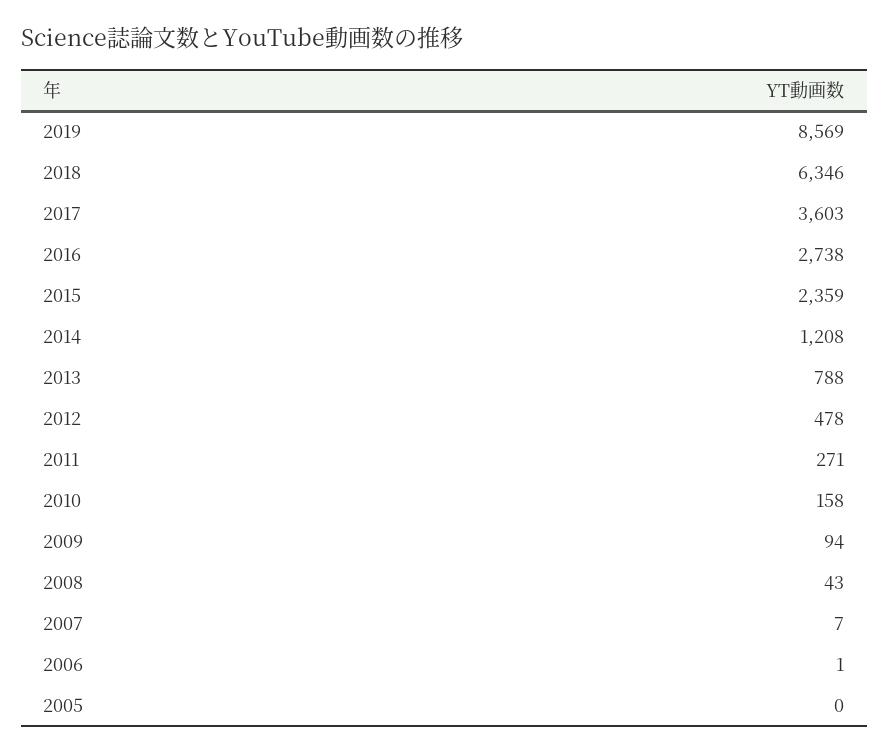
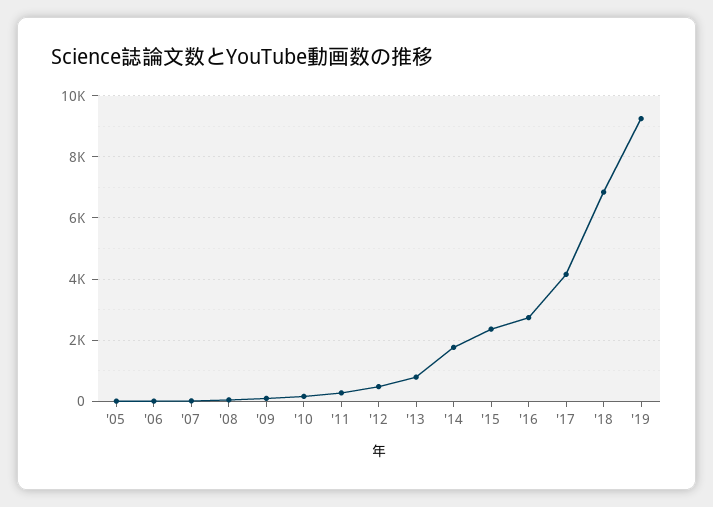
  {
-   "2019": 8569,
+   "2019": 9200,
-   "2018": 6346,
+   "2018": 6800,
-   "2017": 3603,
+   "2017": 4200,
    "2016": 2738,
    "2015": 2359,
-   "2014": 1208,
+   "2014": 1800,
    "2013": 788,
    "2012": 478,
    "2011": 271,
    "2010": 158,
    "2009": 94,
    "2008": 43,
    "2007": 7,
    "2006": 1,
    "2005": 0
  }

